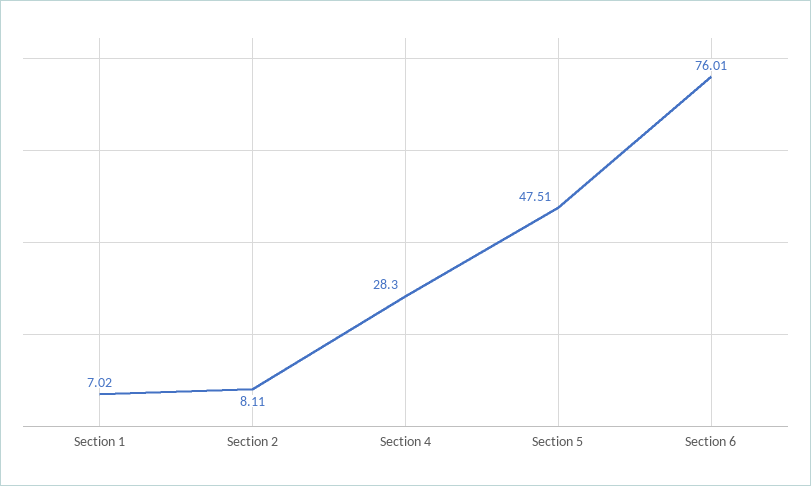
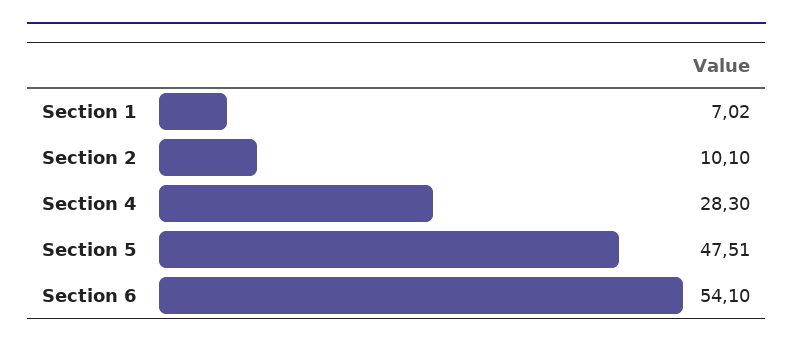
  {
    "Section 1": 7.02,
-   "Section 2": 8.11,
+   "Section 2": 10.1,
    "Section 4": 28.3,
    "Section 5": 47.51,
-   "Section 6": 76.01
+   "Section 6": 54.1
  }

